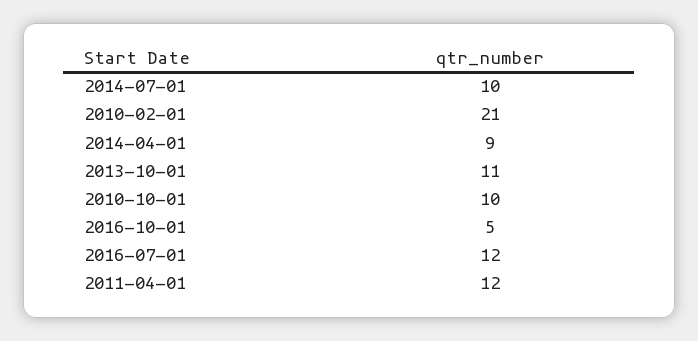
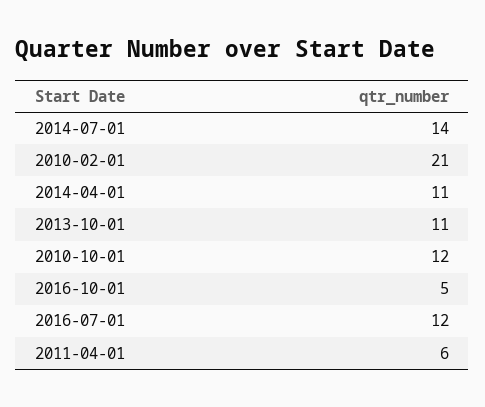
  {
-   "2014-07-01": 10,
+   "2014-07-01": 14,
    "2010-02-01": 21,
-   "2014-04-01": 9,
+   "2014-04-01": 11,
    "2013-10-01": 11,
-   "2010-10-01": 10,
+   "2010-10-01": 12,
    "2016-10-01": 5,
    "2016-07-01": 12,
-   "2011-04-01": 12
+   "2011-04-01": 6
  }

